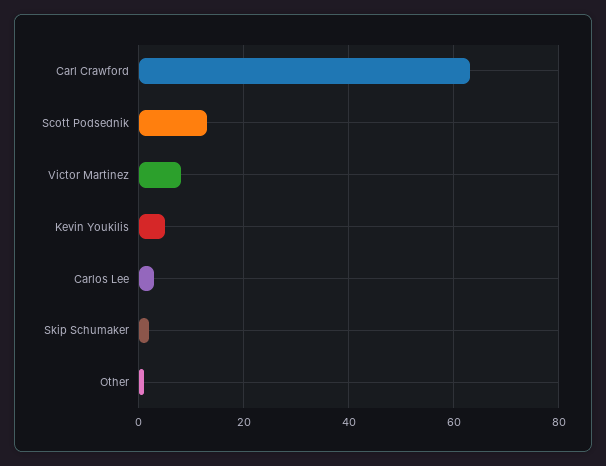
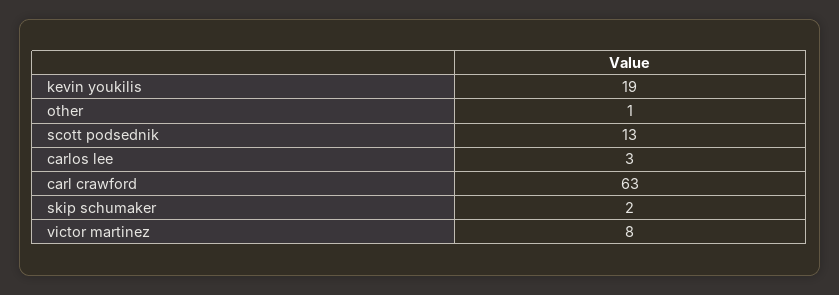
  {
    "Carl Crawford": 63,
    "Scott Podsednik": 13,
    "Victor Martinez": 8,
-   "Kevin Youkilis": 5,
+   "Kevin Youkilis": 19,
    "Carlos Lee": 3,
    "Skip Schumaker": 2,
    "Other": 1
  }

